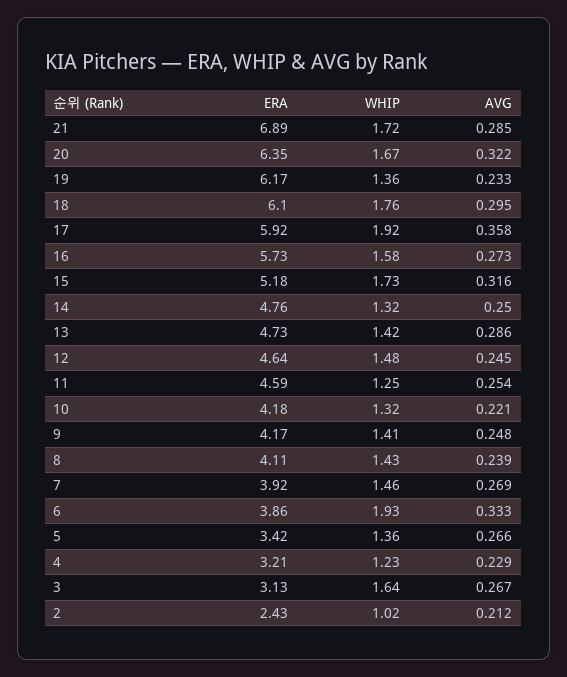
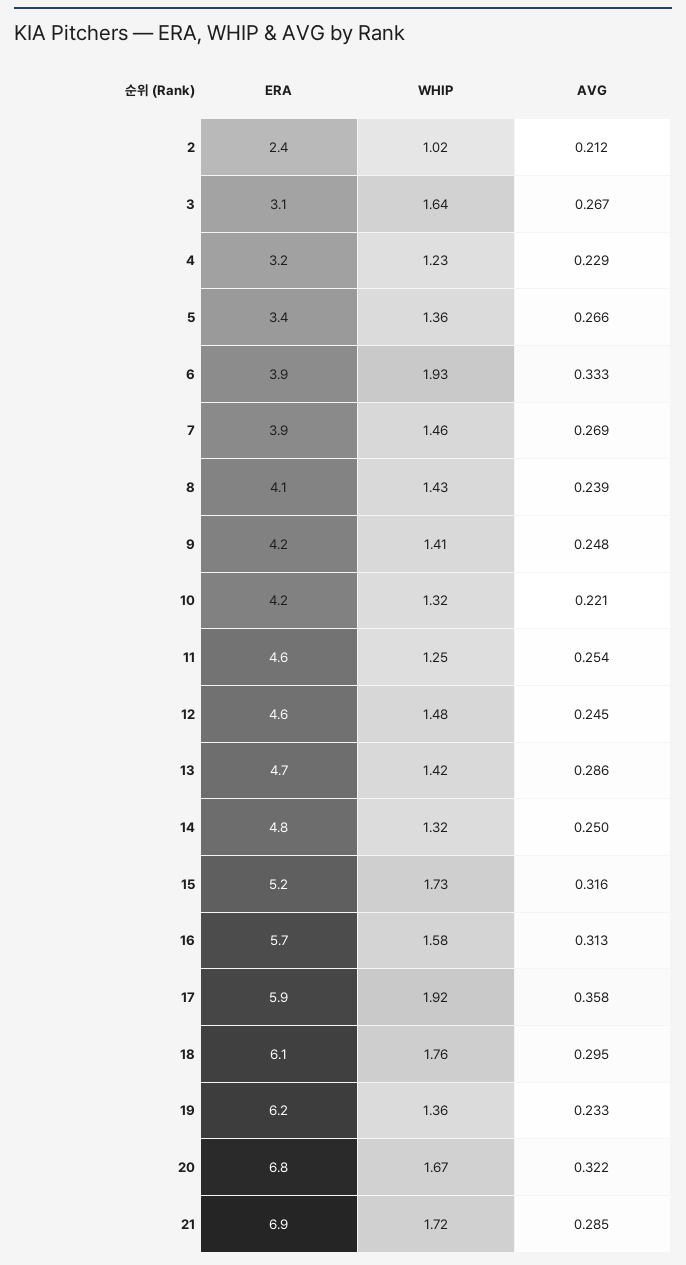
  {
    "ERA": {
      "21": 6.89,
-     "20": 6.35,
+     "20": 6.8,
      "19": 6.17,
      "18": 6.1,
      "17": 5.92,
      "16": 5.73,
      "15": 5.18,
      "14": 4.76,
      "13": 4.73,
      "12": 4.64,
      "11": 4.59,
      "10": 4.18,
      "9": 4.17,
      "8": 4.11,
      "7": 3.92,
      "6": 3.86,
      "5": 3.42,
      "4": 3.21,
      "3": 3.13,
      "2": 2.43
    },
    "WHIP": {
      "21": 1.72,
      "20": 1.67,
      "19": 1.36,
      "18": 1.76,
      "17": 1.92,
      "16": 1.58,
      "15": 1.73,
      "14": 1.32,
      "13": 1.42,
      "12": 1.48,
      "11": 1.25,
      "10": 1.32,
      "9": 1.41,
      "8": 1.43,
      "7": 1.46,
      "6": 1.93,
      "5": 1.36,
      "4": 1.23,
      "3": 1.64,
      "2": 1.02
    },
    "AVG": {
      "21": 0.285,
      "20": 0.322,
      "19": 0.233,
      "18": 0.295,
      "17": 0.358,
-     "16": 0.273,
+     "16": 0.313,
      "15": 0.316,
      "14": 0.25,
      "13": 0.286,
      "12": 0.245,
      "11": 0.254,
      "10": 0.221,
      "9": 0.248,
      "8": 0.239,
      "7": 0.269,
      "6": 0.333,
      "5": 0.266,
      "4": 0.229,
      "3": 0.267,
      "2": 0.212
    }
  }

